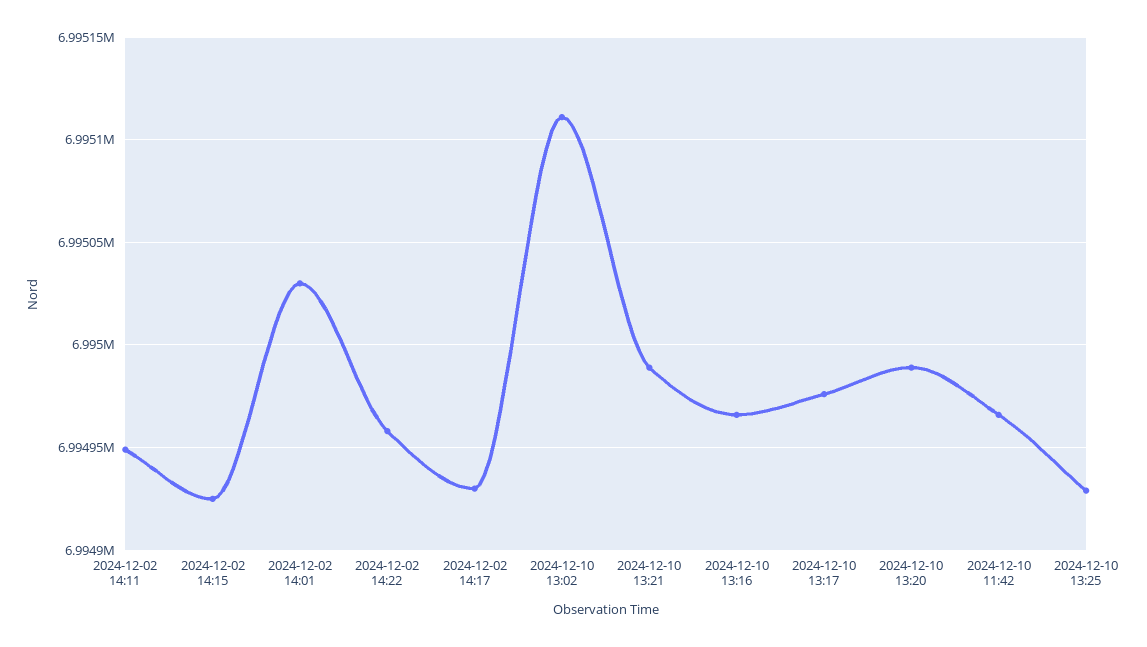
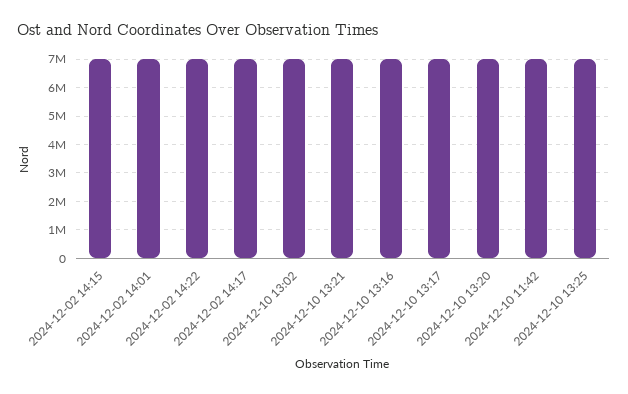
  {
-   "2024-12-02 14:11": 6994950,
    "2024-12-02 14:15": 6994925,
    "2024-12-02 14:01": 6995030,
    "2024-12-02 14:22": 6994960,
    "2024-12-02 14:17": 6994930,
    "2024-12-10 13:02": 6995110,
    "2024-12-10 13:21": 6994990,
    "2024-12-10 13:16": 6994965,
    "2024-12-10 13:17": 6994975,
    "2024-12-10 13:20": 6994990,
    "2024-12-10 11:42": 6994965,
    "2024-12-10 13:25": 6994930
  }

